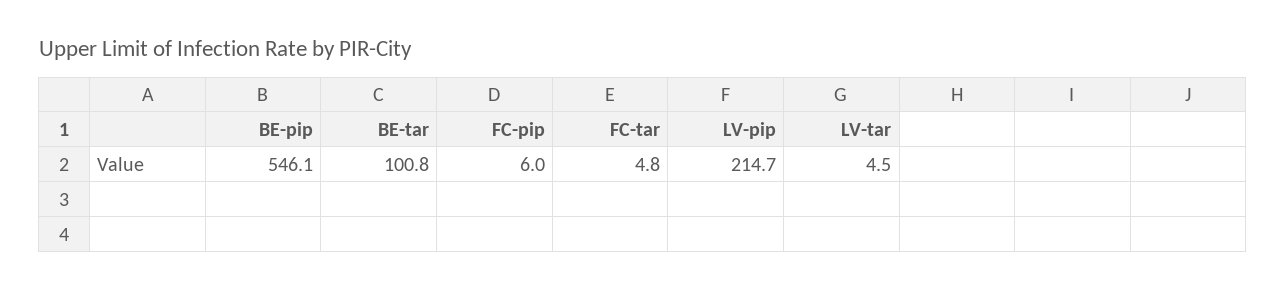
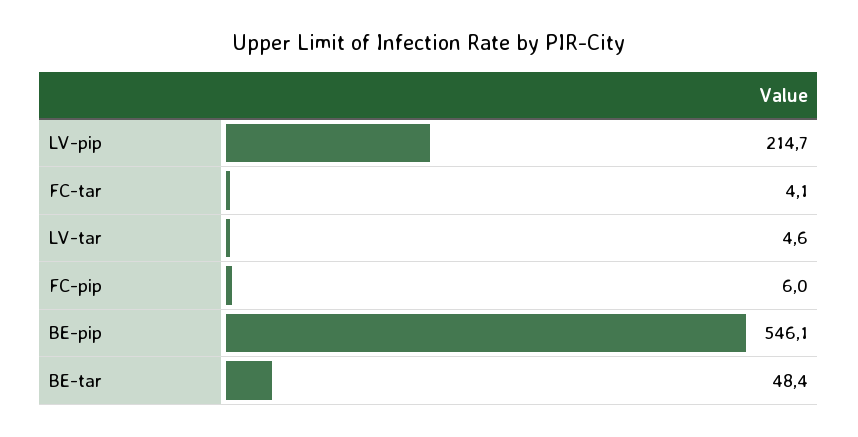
  {
    "BE-pip": 546.1,
-   "BE-tar": 100.8,
+   "BE-tar": 48.4,
    "FC-pip": 6,
-   "FC-tar": 4.8,
+   "FC-tar": 4.1,
    "LV-pip": 214.7,
-   "LV-tar": 4.5
+   "LV-tar": 4.6
  }

